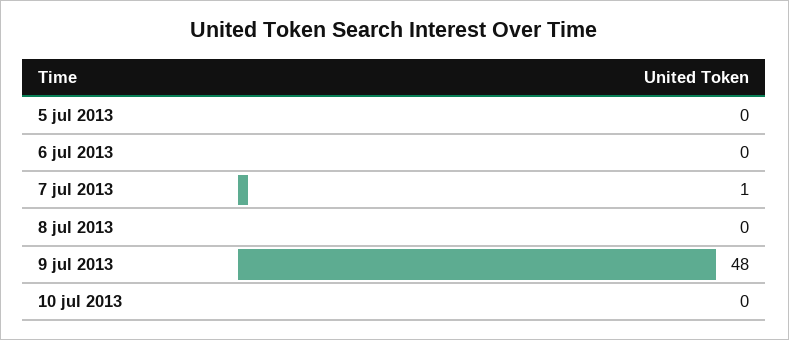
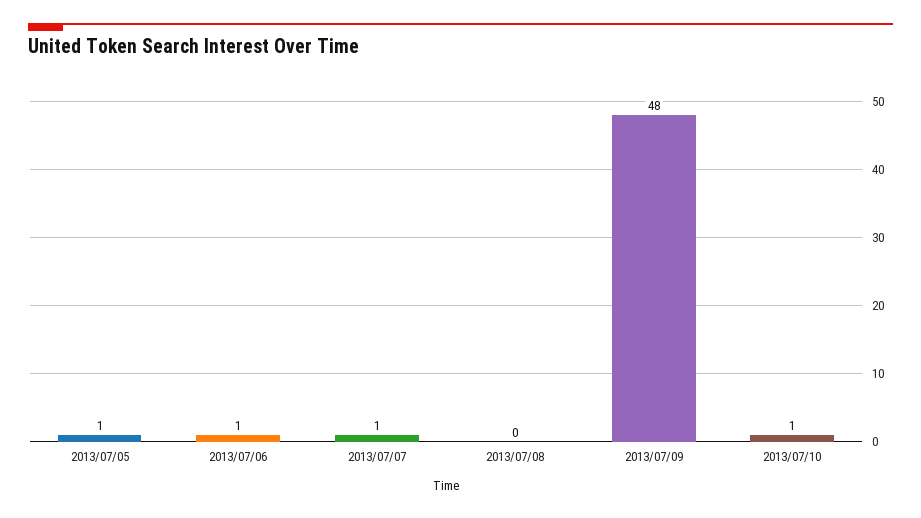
  {
-   "5 jul 2013": 0,
+   "5 jul 2013": 1,
-   "6 jul 2013": 0,
+   "6 jul 2013": 1,
    "7 jul 2013": 1,
    "8 jul 2013": 0,
    "9 jul 2013": 48,
-   "10 jul 2013": 0
+   "10 jul 2013": 1
  }

